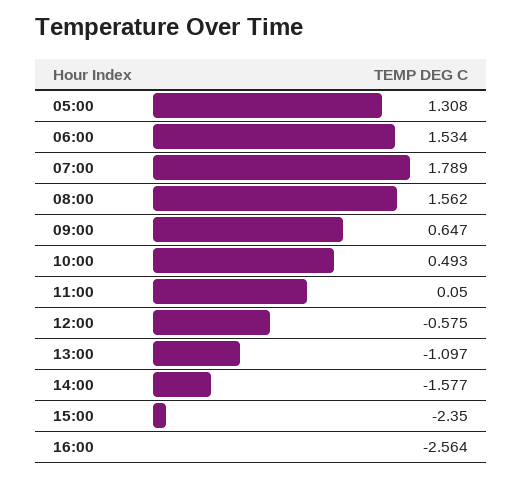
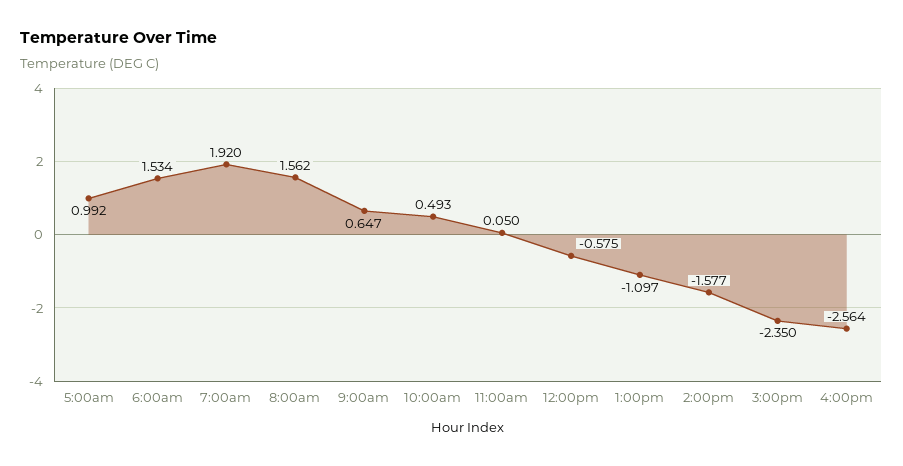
  {
-   "05:00": 1.308,
+   "05:00": 0.992,
    "06:00": 1.534,
-   "07:00": 1.789,
+   "07:00": 1.92,
    "08:00": 1.562,
    "09:00": 0.647,
    "10:00": 0.493,
    "11:00": 0.05,
    "12:00": -0.575,
    "13:00": -1.097,
    "14:00": -1.577,
    "15:00": -2.35,
    "16:00": -2.564
  }

